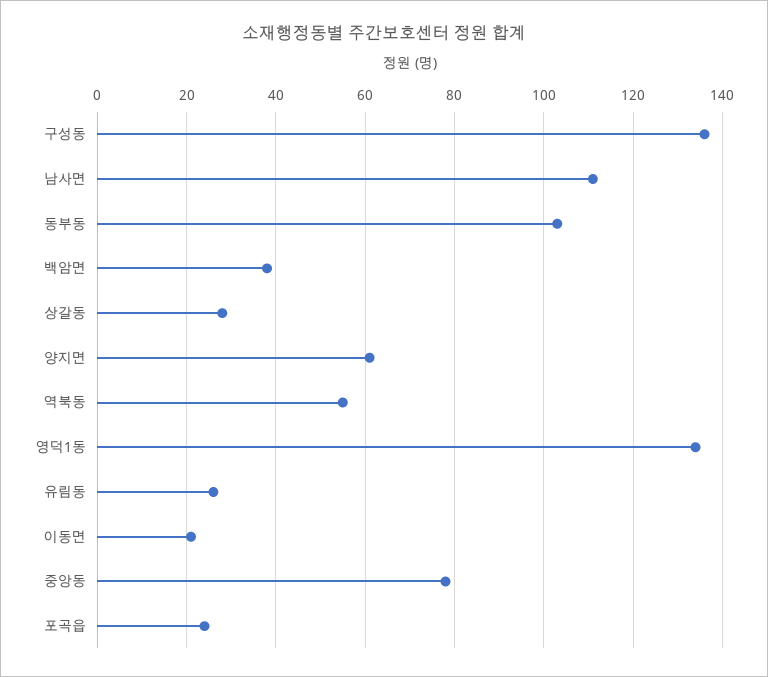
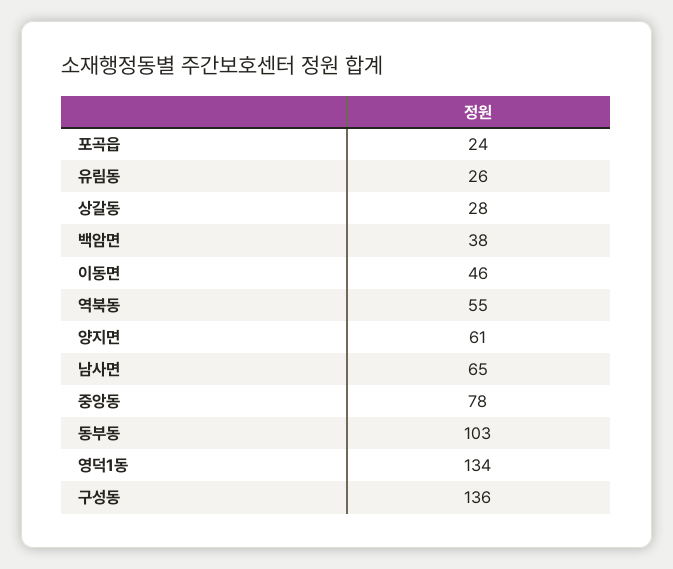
  {
    "구성동": 136,
-   "남사면": 110,
+   "남사면": 65,
    "동부동": 103,
    "백암면": 38,
    "상갈동": 28,
    "양지면": 61,
    "역북동": 55,
    "영덕1동": 134,
    "유림동": 26,
-   "이동면": 20,
+   "이동면": 46,
    "중앙동": 78,
    "포곡읍": 24
  }

